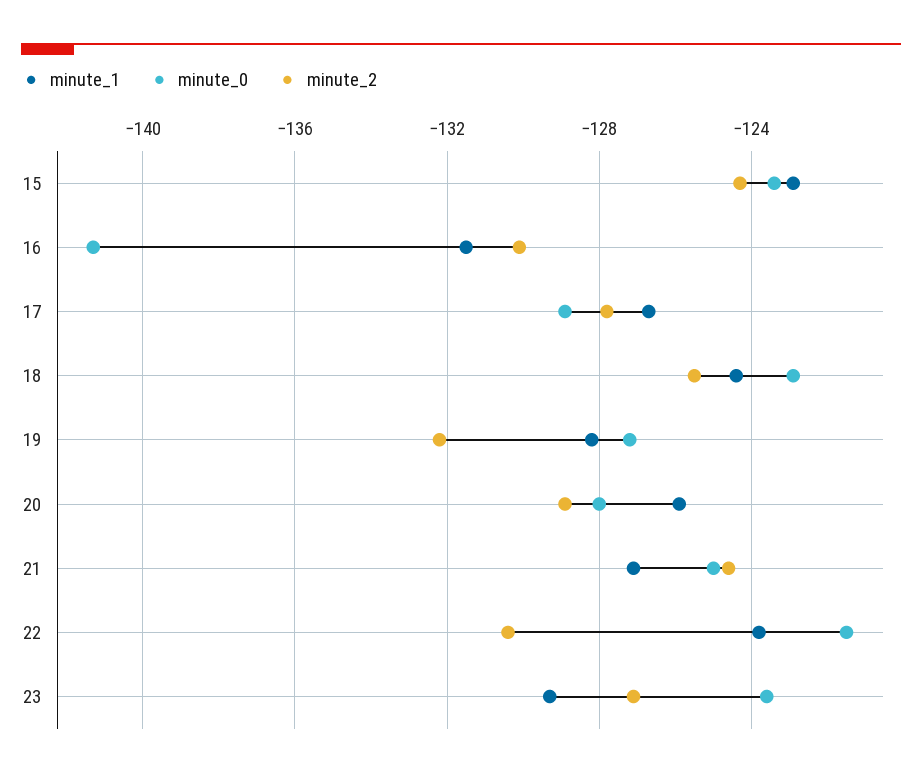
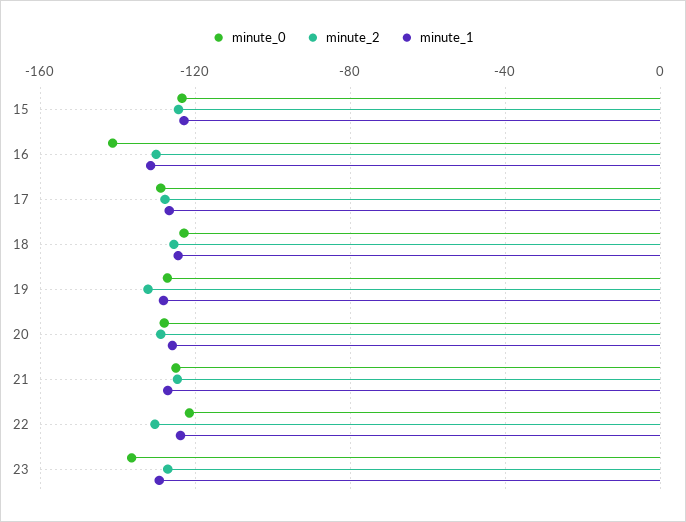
  {
    "minute_1": {
      "15": -123,
      "16": -131.5,
      "17": -126.5,
      "18": -124.5,
      "19": -128,
      "20": -126,
      "21": -127,
      "22": -124,
      "23": -129.5
    },
    "minute_0": {
      "15": -123.5,
      "16": -141.5,
      "17": -129,
      "18": -123,
      "19": -127,
      "20": -128,
      "21": -125,
      "22": -121.5,
-     "23": -123.5
+     "23": -135
    },
    "minute_2": {
      "15": -124.5,
      "16": -130,
      "17": -128,
      "18": -125.5,
      "19": -132,
      "20": -129,
      "21": -124.5,
      "22": -130.5,
      "23": -127
    }
  }

